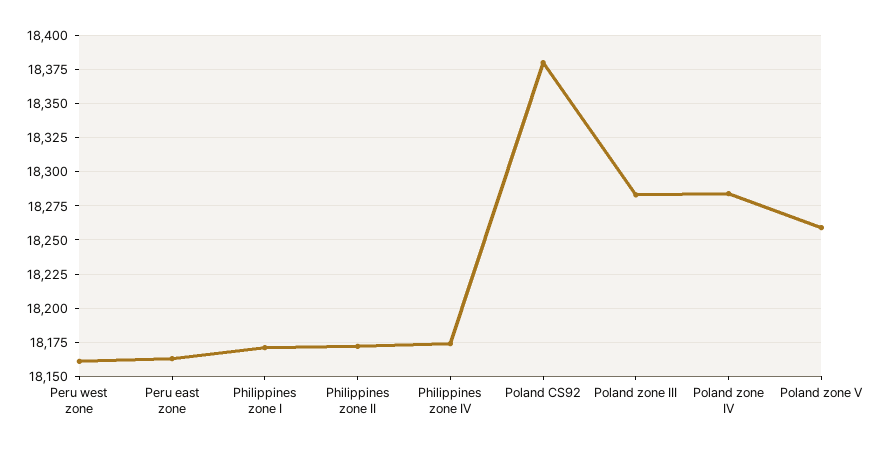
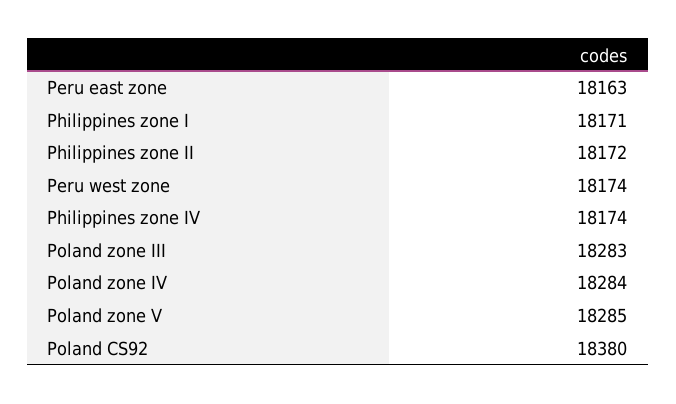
  {
-   "Peru west zone": 18160,
+   "Peru west zone": 18174,
    "Peru east zone": 18163,
    "Philippines zone I": 18171,
    "Philippines zone II": 18172,
    "Philippines zone IV": 18174,
    "Poland CS92": 18380,
    "Poland zone III": 18283,
    "Poland zone IV": 18284,
-   "Poland zone V": 18260
+   "Poland zone V": 18285
  }

